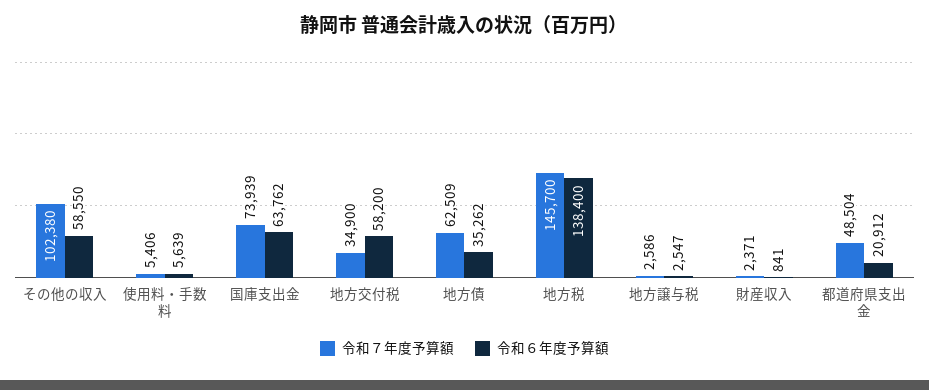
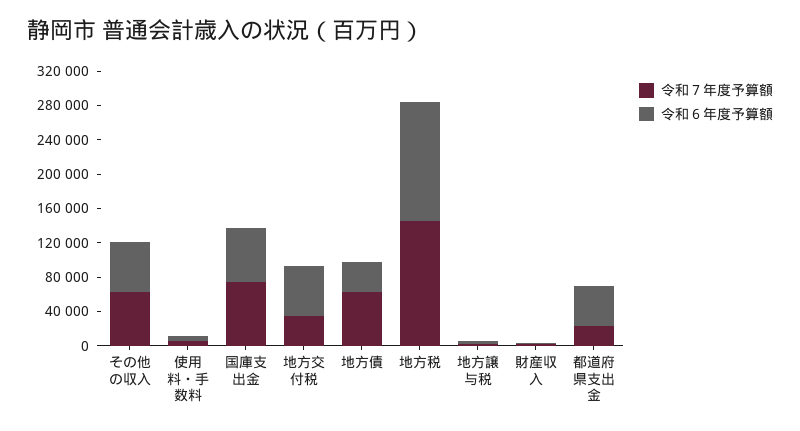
  {
    "令和７年度予算額": {
-     "その他の収入": 102380,
+     "その他の収入": 60000,
      "使用料・手数料": 5406,
      "国庫支出金": 73939,
      "地方交付税": 34900,
      "地方債": 62509,
      "地方税": 145700,
      "地方譲与税": 2586,
      "財産収入": 2371,
-     "都道府県支出金": 48504
+     "都道府県支出金": 20000
    },
    "令和６年度予算額": {
      "その他の収入": 58550,
      "使用料・手数料": 5639,
      "国庫支出金": 63762,
      "地方交付税": 58200,
      "地方債": 35262,
      "地方税": 138400,
      "地方譲与税": 2547,
      "財産収入": 841,
-     "都道府県支出金": 20912
+     "都道府県支出金": 50000
    }
  }

